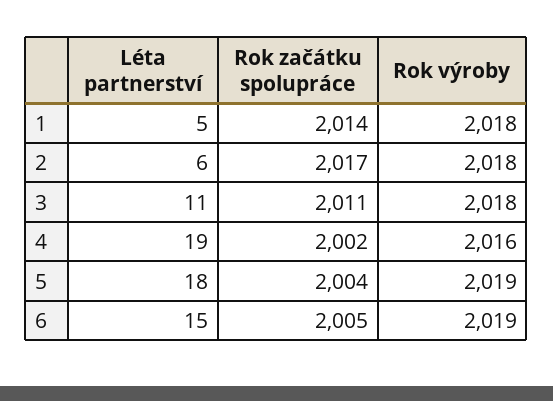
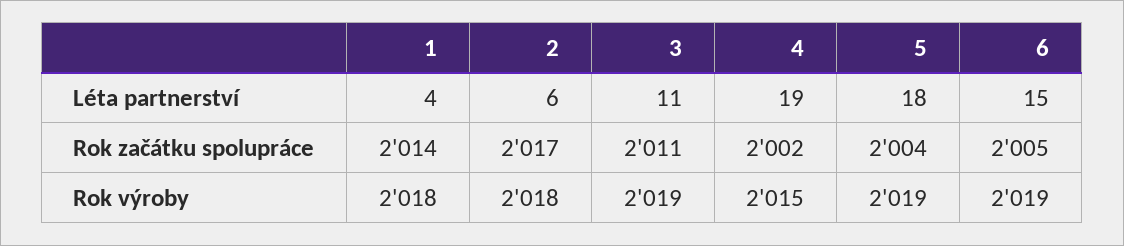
  {
    "Léta partnerství": {
-     "1": 5,
+     "1": 4,
      "2": 6,
      "3": 11,
      "4": 19,
      "5": 18,
      "6": 15
    },
    "Rok začátku spolupráce": {
      "1": 2014,
      "2": 2017,
      "3": 2011,
      "4": 2002,
      "5": 2004,
      "6": 2005
    },
    "Rok výroby": {
      "1": 2018,
      "2": 2018,
-     "3": 2018,
+     "3": 2019,
-     "4": 2016,
+     "4": 2015,
      "5": 2019,
      "6": 2019
    }
  }

